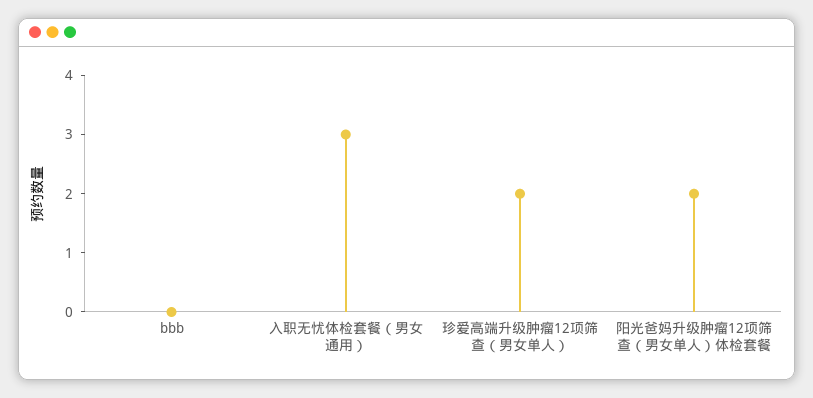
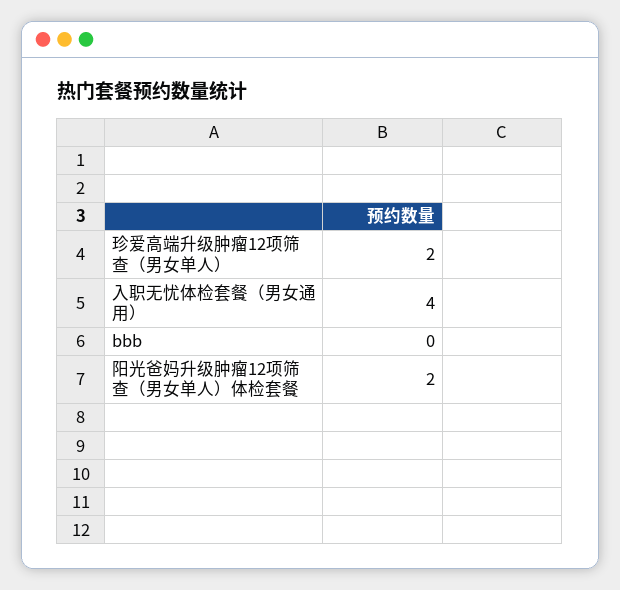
  {
    "bbb": 0,
-   "入职无忧体检套餐（男女通用）": 3,
+   "入职无忧体检套餐（男女通用）": 4,
    "珍爱高端升级肿瘤12项筛查（男女单人）": 2,
    "阳光爸妈升级肿瘤12项筛查（男女单人）体检套餐": 2
  }

